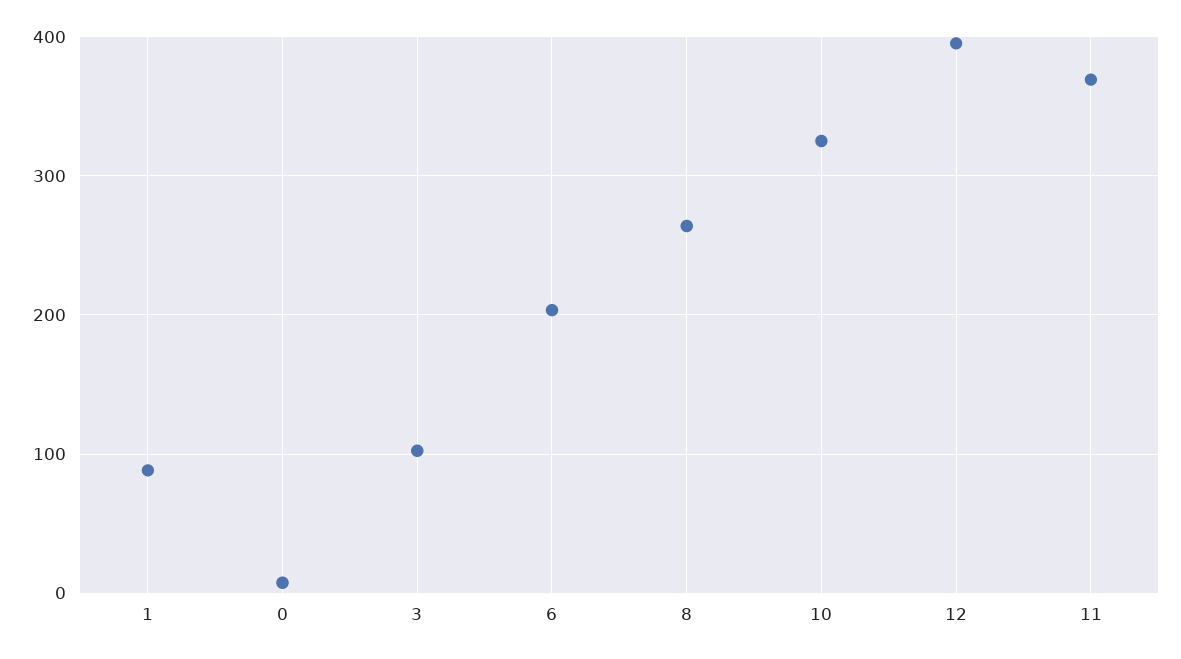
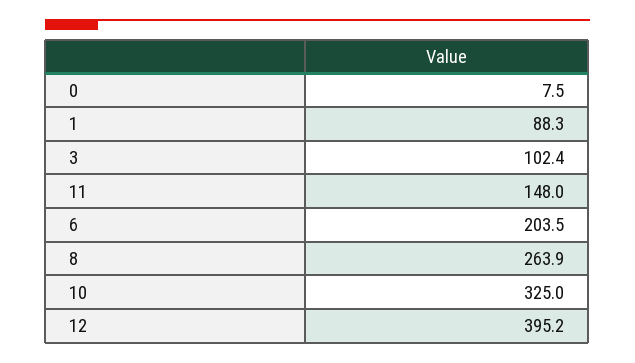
  {
    "1": 88.3,
    "0": 7.5,
    "3": 102.4,
    "6": 203.5,
    "8": 263.9,
    "10": 325,
    "12": 395.2,
-   "11": 370
+   "11": 148
  }

